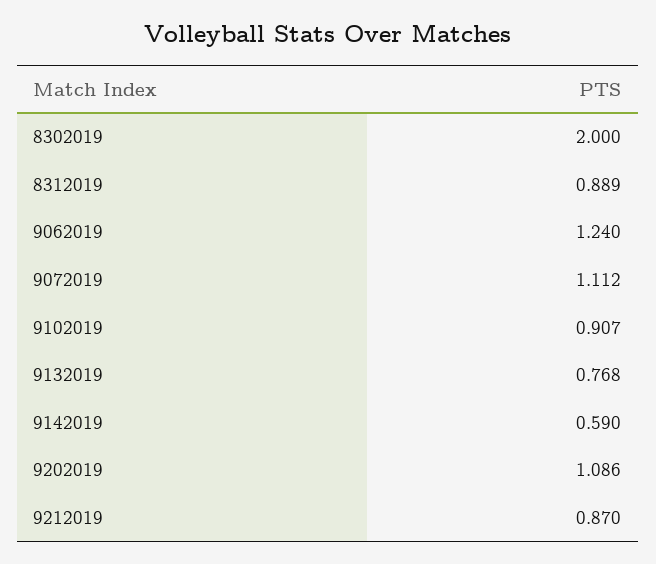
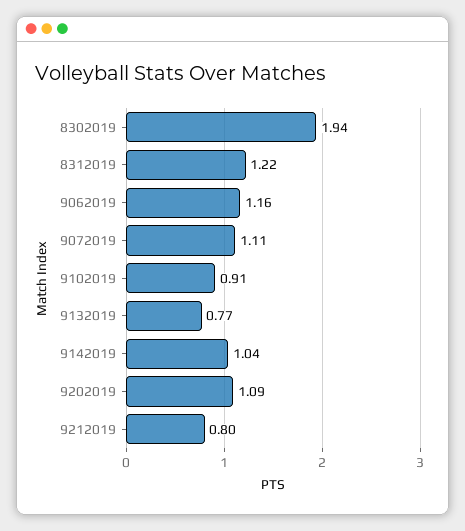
  {
-   "8302019": 2,
+   "8302019": 1.94,
-   "8312019": 0.889,
+   "8312019": 1.22,
-   "9062019": 1.24,
+   "9062019": 1.16,
    "9072019": 1.112,
    "9102019": 0.907,
    "9132019": 0.768,
-   "9142019": 0.59,
+   "9142019": 1.04,
    "9202019": 1.086,
-   "9212019": 0.87
+   "9212019": 0.8
  }

